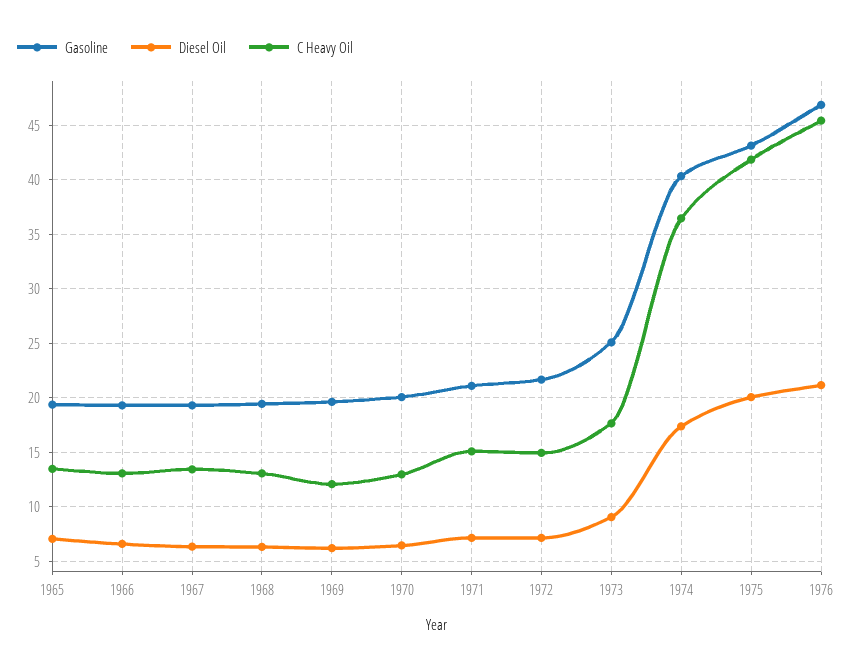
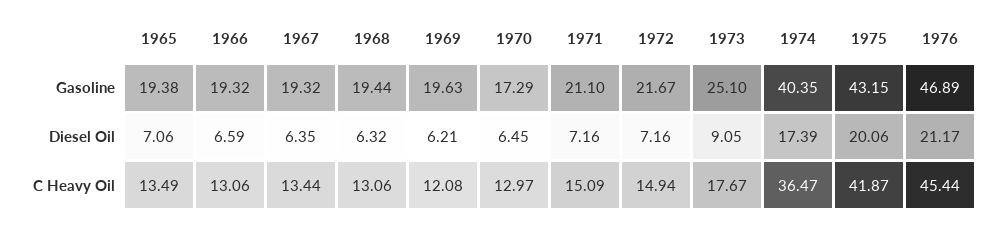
  {
    "Gasoline": {
      "1965": 19.38,
      "1966": 19.32,
      "1967": 19.32,
      "1968": 19.44,
      "1969": 19.63,
-     "1970": 20,
+     "1970": 17.29,
      "1971": 21.1,
      "1972": 21.67,
      "1973": 25.1,
      "1974": 40.35,
      "1975": 43.15,
      "1976": 46.89
    },
    "Diesel Oil": {
      "1965": 7.06,
      "1966": 6.59,
      "1967": 6.35,
      "1968": 6.32,
      "1969": 6.21,
      "1970": 6.45,
      "1971": 7.16,
      "1972": 7.16,
      "1973": 9.05,
      "1974": 17.39,
      "1975": 20.06,
      "1976": 21.17
    },
    "C Heavy Oil": {
      "1965": 13.49,
      "1966": 13.06,
      "1967": 13.44,
      "1968": 13.06,
      "1969": 12.08,
      "1970": 12.97,
      "1971": 15.09,
      "1972": 14.94,
      "1973": 17.67,
      "1974": 36.47,
      "1975": 41.87,
      "1976": 45.44
    }
  }

